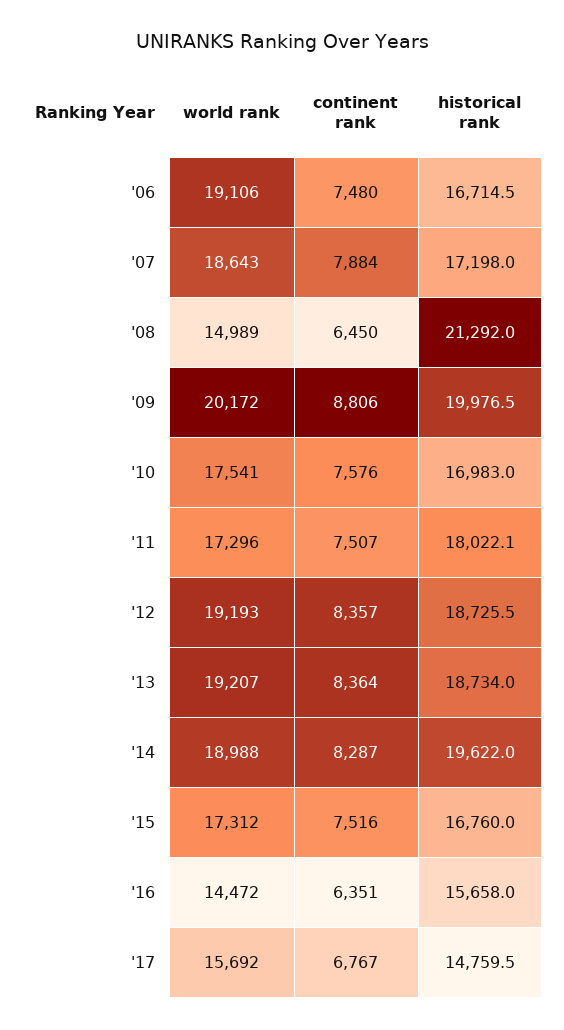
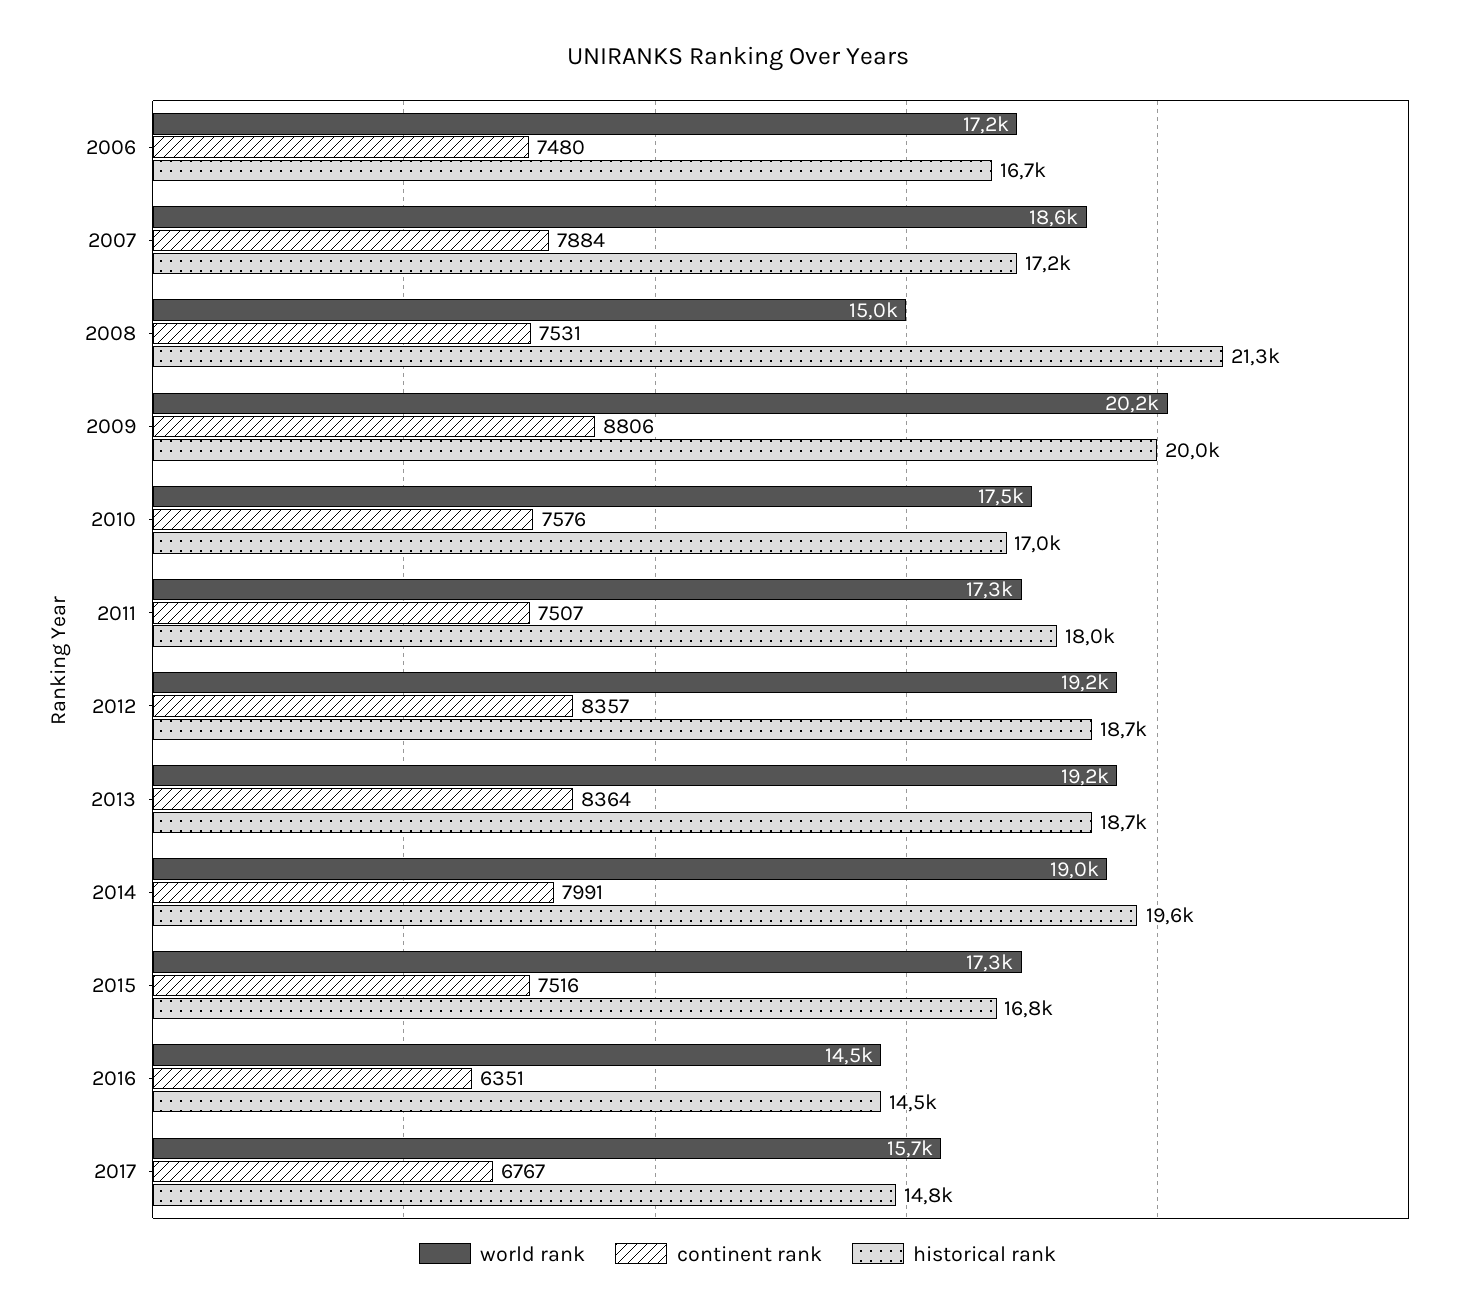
  {
    "world rank": {
-     "'06": 19106,
+     "'06": 17200,
      "'07": 18643,
      "'08": 14989,
      "'09": 20172,
      "'10": 17541,
      "'11": 17296,
      "'12": 19193,
      "'13": 19207,
      "'14": 18988,
      "'15": 17312,
      "'16": 14472,
      "'17": 15692
    },
    "continent rank": {
      "'06": 7480,
      "'07": 7884,
-     "'08": 6450,
+     "'08": 7531,
      "'09": 8806,
      "'10": 7576,
      "'11": 7507,
      "'12": 8357,
      "'13": 8364,
-     "'14": 8287,
+     "'14": 7991,
      "'15": 7516,
      "'16": 6351,
      "'17": 6767
    },
    "historical rank": {
      "'06": 16714.5,
      "'07": 17198,
      "'08": 21292,
      "'09": 19976.5,
      "'10": 16983,
      "'11": 18022.1,
      "'12": 18725.5,
      "'13": 18734,
      "'14": 19622,
      "'15": 16760,
-     "'16": 15658,
+     "'16": 14500,
      "'17": 14759.5
    }
  }

